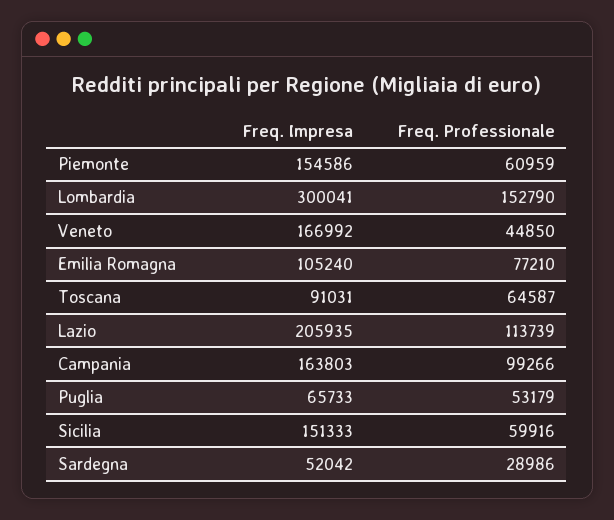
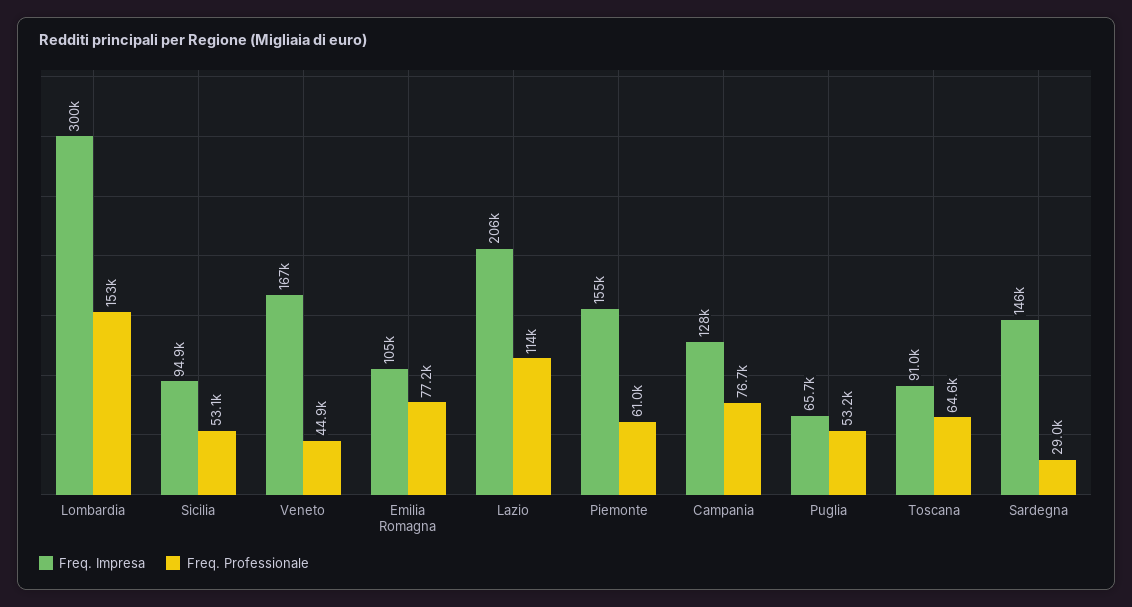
  {
    "Freq. Impresa": {
      "Piemonte": 154586,
      "Lombardia": 300041,
      "Veneto": 166992,
      "Emilia Romagna": 105240,
      "Toscana": 91031,
      "Lazio": 205935,
-     "Campania": 163803,
+     "Campania": 128000,
      "Puglia": 65733,
-     "Sicilia": 151333,
+     "Sicilia": 94900,
-     "Sardegna": 52042
+     "Sardegna": 146000
    },
    "Freq. Professionale": {
      "Piemonte": 60959,
      "Lombardia": 152790,
      "Veneto": 44850,
      "Emilia Romagna": 77210,
      "Toscana": 64587,
      "Lazio": 113739,
-     "Campania": 99266,
+     "Campania": 76700,
      "Puglia": 53179,
-     "Sicilia": 59916,
+     "Sicilia": 53100,
      "Sardegna": 28986
    }
  }

